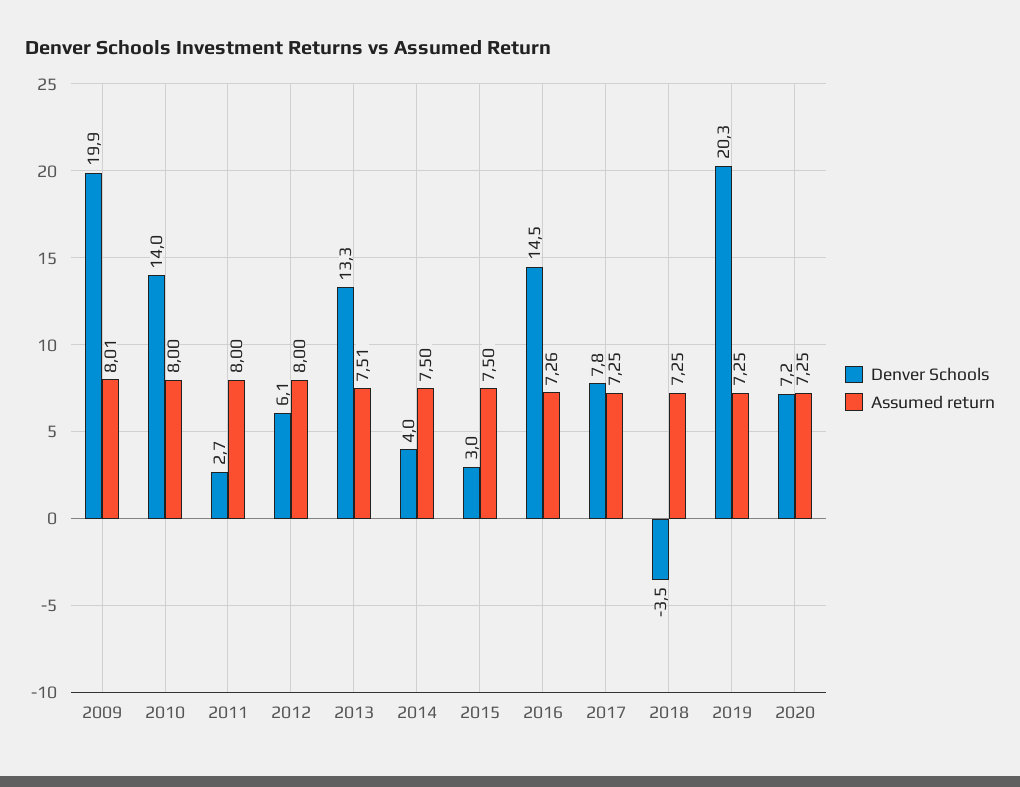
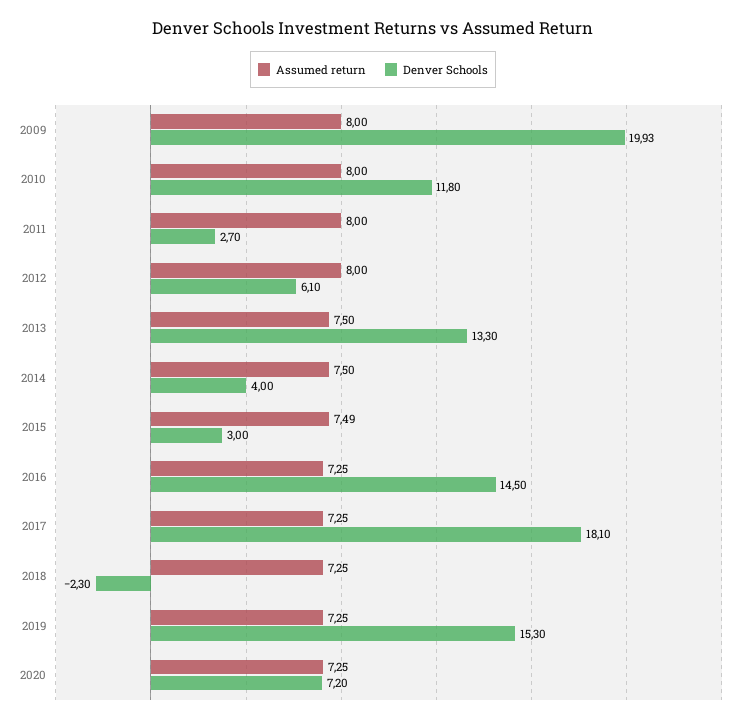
  {
    "Denver Schools": {
      "2009": 19.93,
-     "2010": 14,
+     "2010": 11.8,
      "2011": 2.7,
      "2012": 6.1,
      "2013": 13.3,
      "2014": 4,
      "2015": 3,
      "2016": 14.5,
-     "2017": 7.8,
+     "2017": 18.1,
-     "2018": -3.5,
+     "2018": -2.3,
-     "2019": 20.3,
+     "2019": 15.3,
      "2020": 7.2
    },
    "Assumed return": {
-     "2009": 8.01,
+     "2009": 8,
      "2010": 8,
      "2011": 8,
      "2012": 8,
-     "2013": 7.51,
+     "2013": 7.5,
      "2014": 7.5,
-     "2015": 7.5,
+     "2015": 7.49,
-     "2016": 7.26,
+     "2016": 7.25,
      "2017": 7.25,
      "2018": 7.25,
      "2019": 7.25,
      "2020": 7.25
    }
  }

